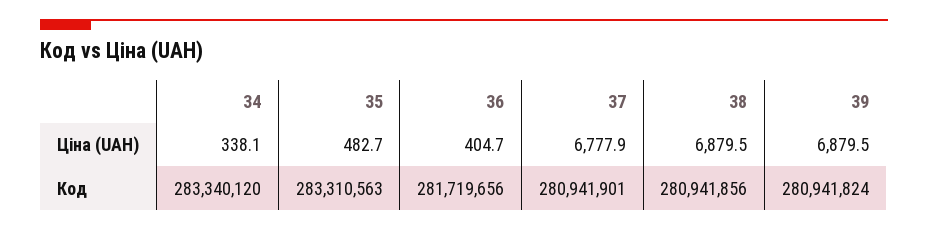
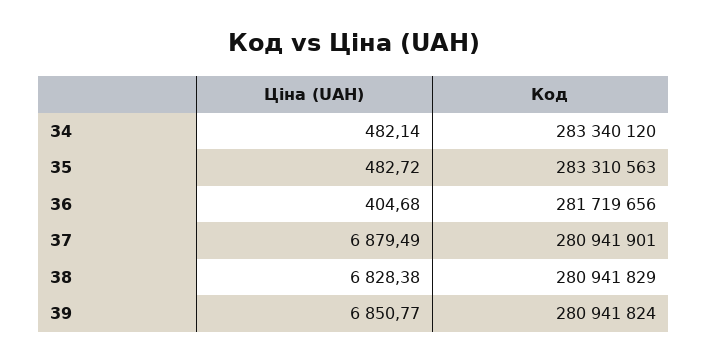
  {
    "34": {
-     "Ціна (UAH)": 338.1,
+     "Ціна (UAH)": 482.14,
      "Код": 283340120
    },
    "35": {
      "Ціна (UAH)": 482.72,
      "Код": 283310563
    },
    "36": {
      "Ціна (UAH)": 404.68,
      "Код": 281719656
    },
    "37": {
-     "Ціна (UAH)": 6777.9,
+     "Ціна (UAH)": 6879.49,
      "Код": 280941901
    },
    "38": {
-     "Ціна (UAH)": 6879.5,
+     "Ціна (UAH)": 6828.38,
-     "Код": 280941856
+     "Код": 280941829
    },
    "39": {
-     "Ціна (UAH)": 6879.5,
+     "Ціна (UAH)": 6850.77,
      "Код": 280941824
    }
  }

